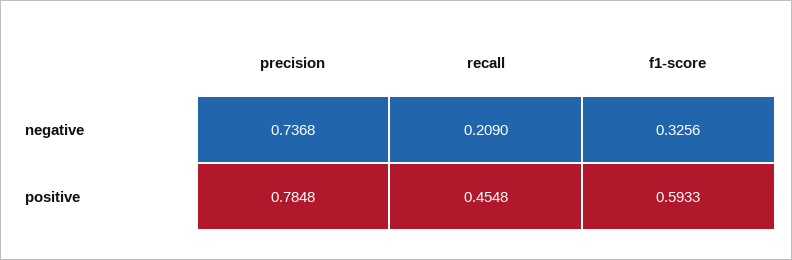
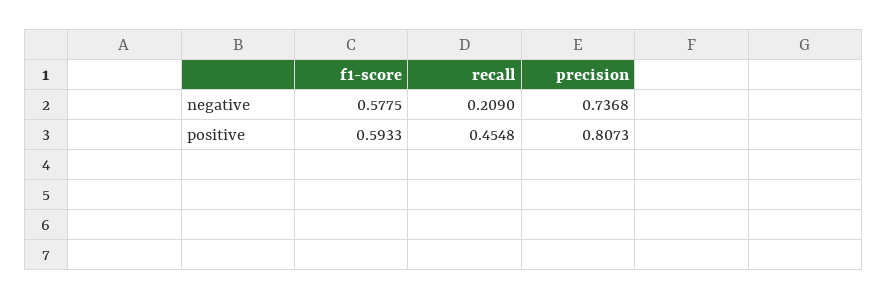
  {
    "precision": {
      "negative": 0.7368,
-     "positive": 0.7848
+     "positive": 0.8073
    },
    "recall": {
      "negative": 0.209,
      "positive": 0.4548
    },
    "f1-score": {
-     "negative": 0.3256,
+     "negative": 0.5775,
      "positive": 0.5933
    }
  }

